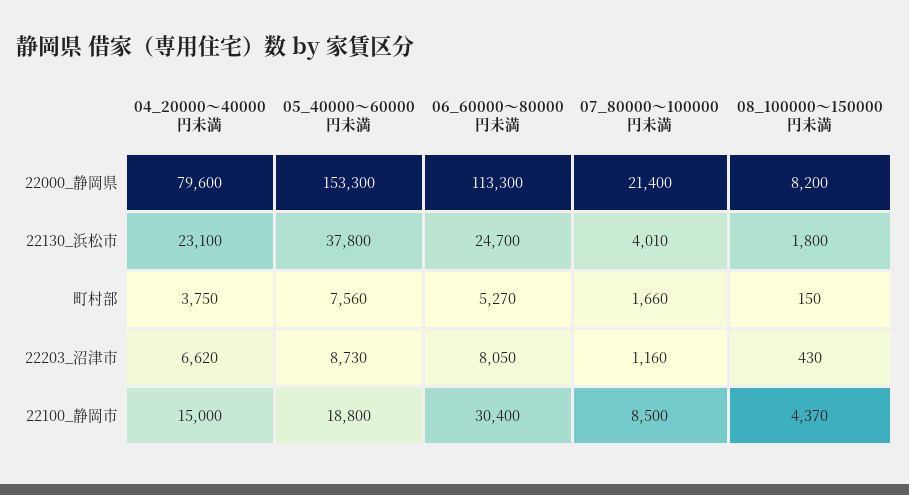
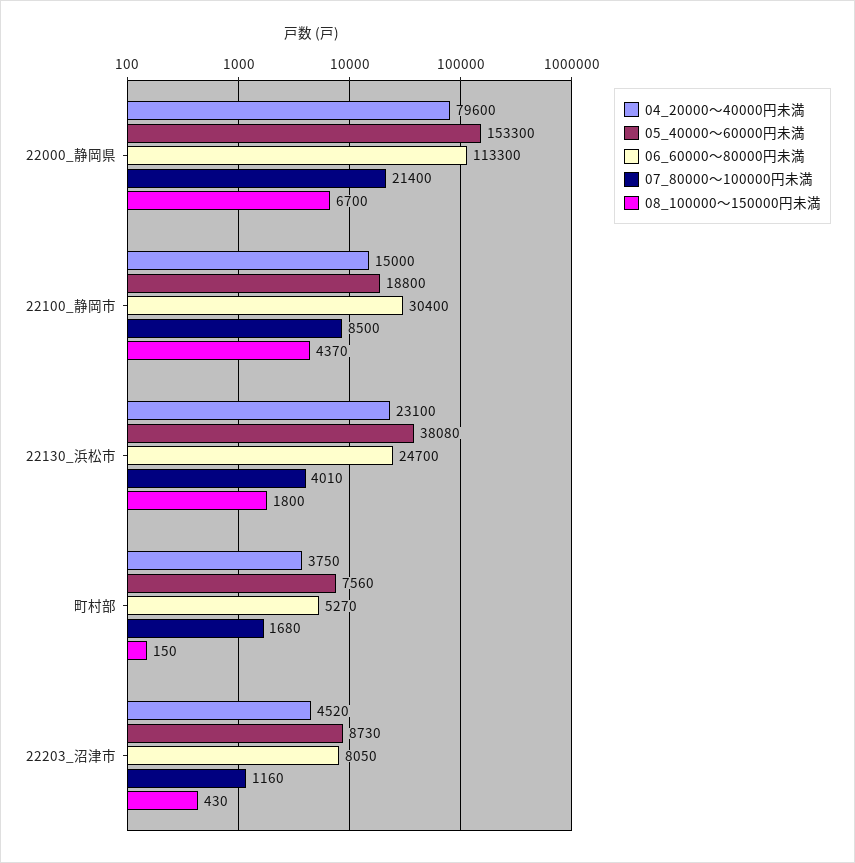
  {
    "04_20000～40000円未満": {
      "22000_静岡県": 79600,
      "22130_浜松市": 23100,
      "町村部": 3750,
-     "22203_沼津市": 6620,
+     "22203_沼津市": 4520,
      "22100_静岡市": 15000
    },
    "05_40000～60000円未満": {
      "22000_静岡県": 153300,
-     "22130_浜松市": 37800,
+     "22130_浜松市": 38080,
      "町村部": 7560,
      "22203_沼津市": 8730,
      "22100_静岡市": 18800
    },
    "06_60000～80000円未満": {
      "22000_静岡県": 113300,
      "22130_浜松市": 24700,
      "町村部": 5270,
      "22203_沼津市": 8050,
      "22100_静岡市": 30400
    },
    "07_80000～100000円未満": {
      "22000_静岡県": 21400,
      "22130_浜松市": 4010,
-     "町村部": 1660,
+     "町村部": 1680,
      "22203_沼津市": 1160,
      "22100_静岡市": 8500
    },
    "08_100000～150000円未満": {
-     "22000_静岡県": 8200,
+     "22000_静岡県": 6700,
      "22130_浜松市": 1800,
      "町村部": 150,
      "22203_沼津市": 430,
      "22100_静岡市": 4370
    }
  }

